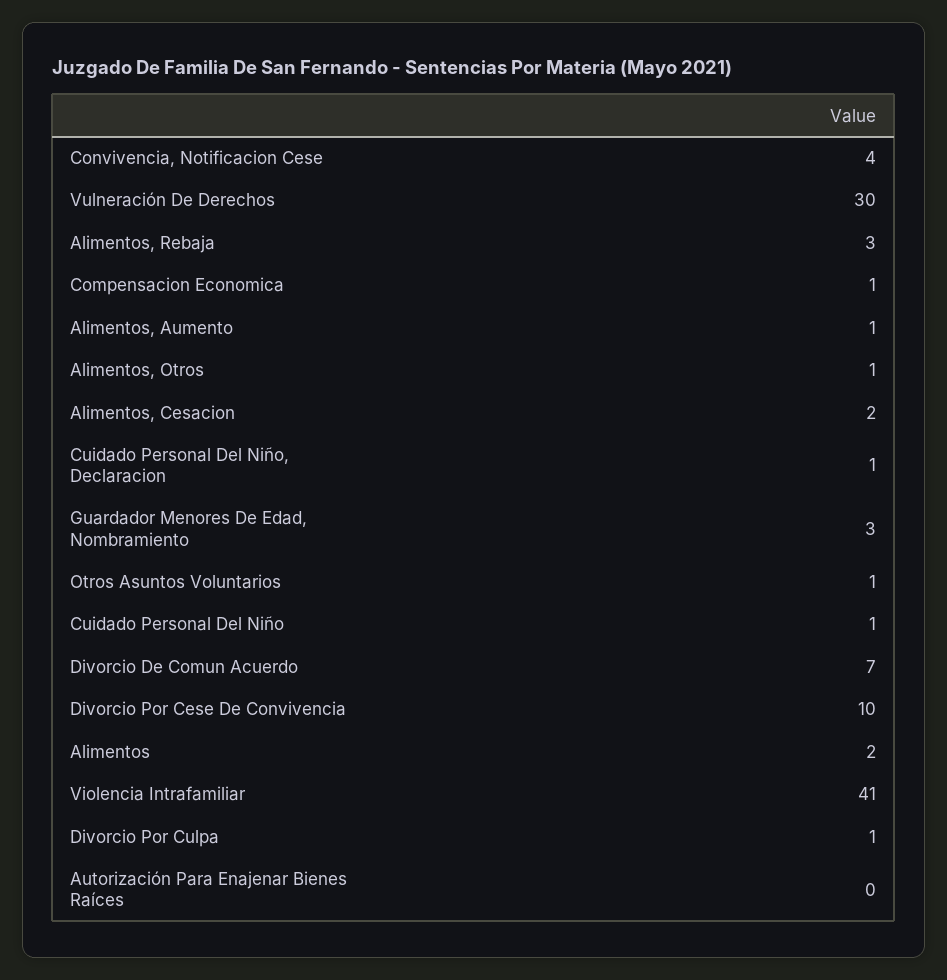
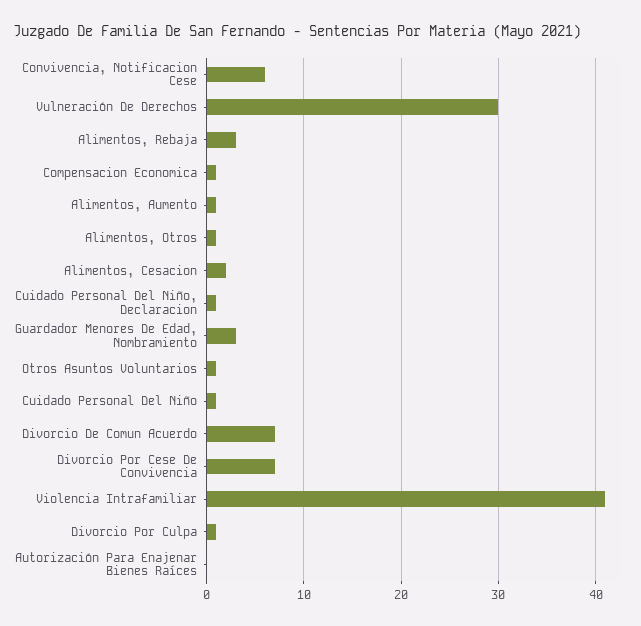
  {
-   "Convivencia, Notificacion Cese": 4,
+   "Convivencia, Notificacion Cese": 6,
    "Vulneración De Derechos": 30,
    "Alimentos, Rebaja": 3,
    "Compensacion Economica": 1,
    "Alimentos, Aumento": 1,
    "Alimentos, Otros": 1,
    "Alimentos, Cesacion": 2,
    "Cuidado Personal Del Niño, Declaracion": 1,
    "Guardador Menores De Edad, Nombramiento": 3,
    "Otros Asuntos Voluntarios": 1,
    "Cuidado Personal Del Niño": 1,
    "Divorcio De Comun Acuerdo": 7,
-   "Divorcio Por Cese De Convivencia": 10,
+   "Divorcio Por Cese De Convivencia": 7,
-   "Alimentos": 2,
    "Violencia Intrafamiliar": 41,
    "Divorcio Por Culpa": 1,
    "Autorización Para Enajenar Bienes Raíces": 0
  }

